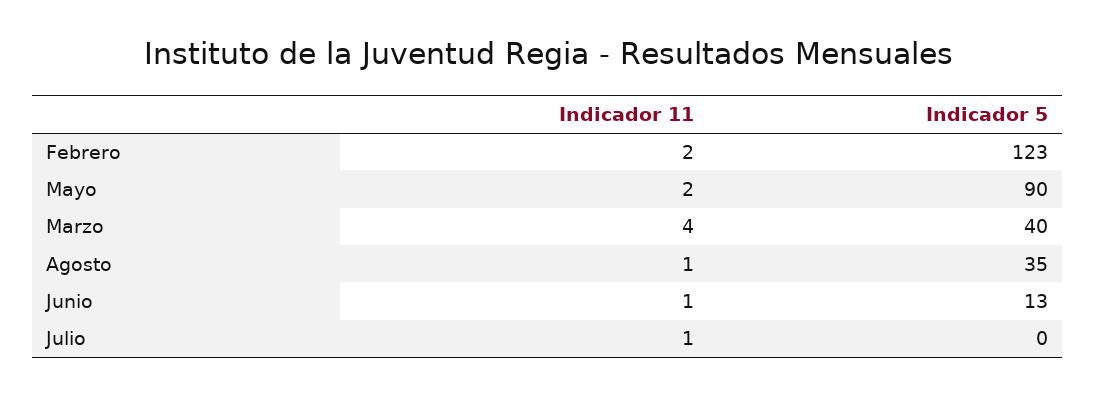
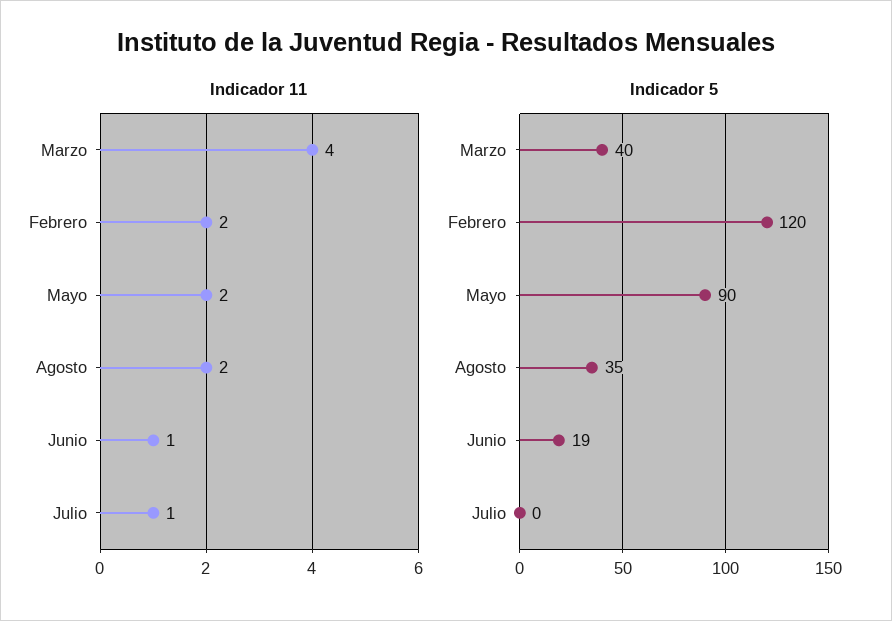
  {
    "Indicador 11": {
      "Febrero": 2,
      "Mayo": 2,
      "Marzo": 4,
-     "Agosto": 1,
+     "Agosto": 2,
      "Junio": 1,
      "Julio": 1
    },
    "Indicador 5": {
-     "Febrero": 123,
+     "Febrero": 120,
      "Mayo": 90,
      "Marzo": 40,
      "Agosto": 35,
-     "Junio": 13,
+     "Junio": 19,
      "Julio": 0
    }
  }

